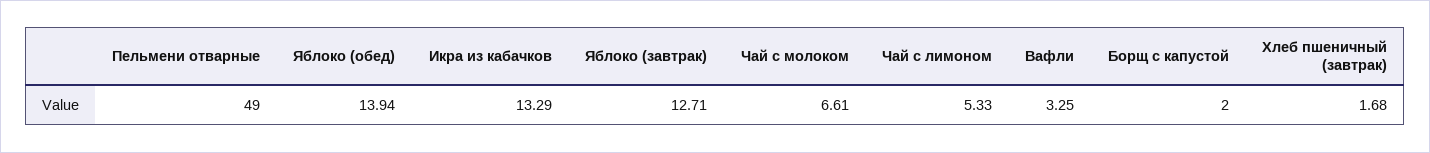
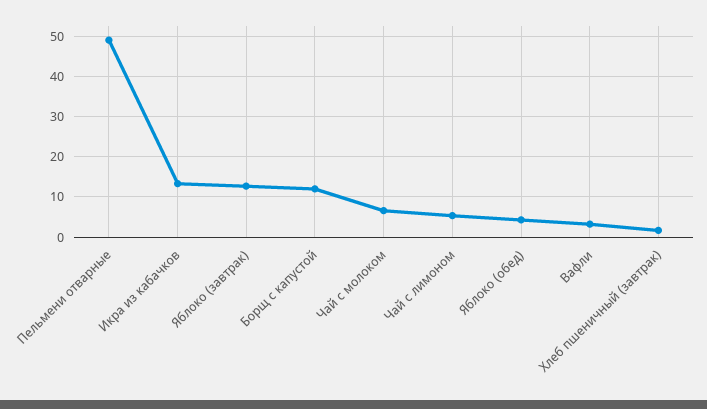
  {
    "Пельмени отварные": 49,
-   "Яблоко (обед)": 13.94,
+   "Яблоко (обед)": 4,
    "Икра из кабачков": 13.29,
    "Яблоко (завтрак)": 12.71,
    "Чай с молоком": 6.61,
    "Чай с лимоном": 5.33,
    "Вафли": 3.25,
-   "Борщ с капустой": 2,
+   "Борщ с капустой": 12,
    "Хлеб пшеничный (завтрак)": 1.68
  }

